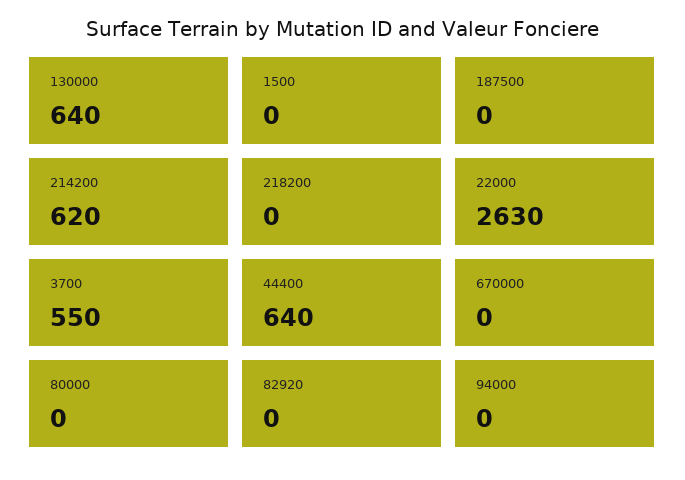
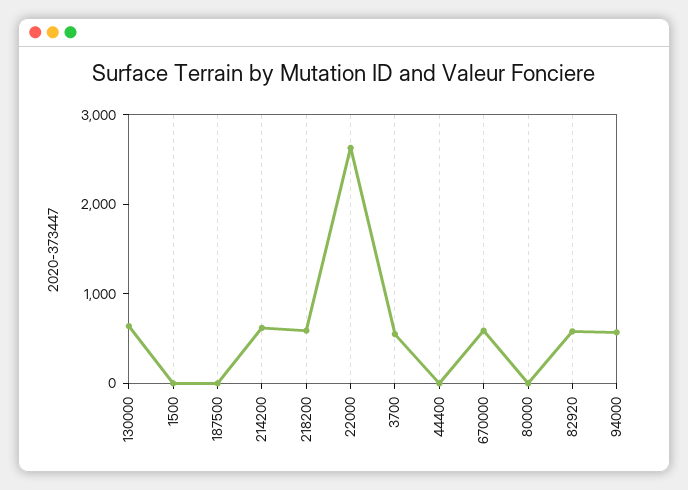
  {
    "130000": 640,
    "1500": 0,
    "187500": 0,
    "214200": 620,
-   "218200": 0,
+   "218200": 600,
    "22000": 2630,
    "3700": 550,
-   "44400": 640,
+   "44400": 0,
-   "670000": 0,
+   "670000": 600,
    "80000": 0,
-   "82920": 0,
+   "82920": 600,
-   "94000": 0
+   "94000": 600
  }

